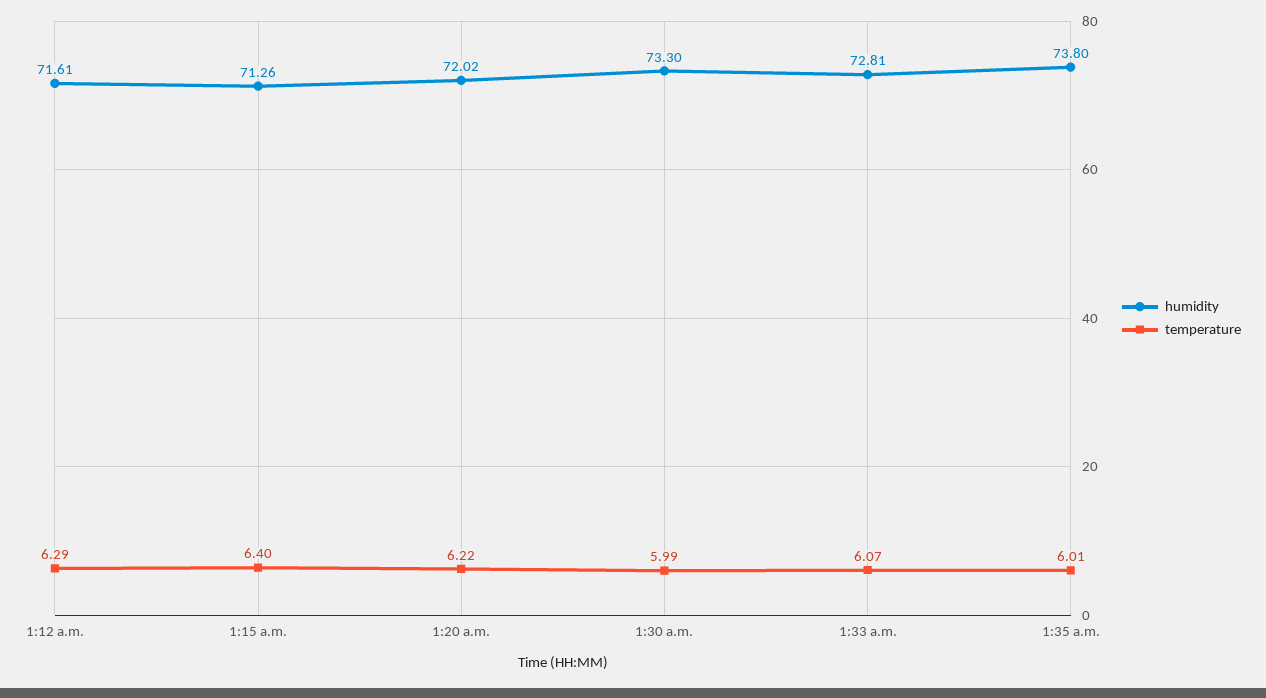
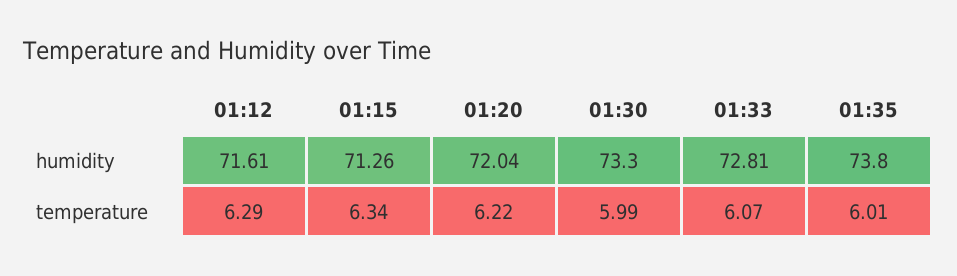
  {
    "humidity": {
      "1:12 a.m.": 71.61,
      "1:15 a.m.": 71.26,
-     "1:20 a.m.": 72.02,
+     "1:20 a.m.": 72.04,
      "1:30 a.m.": 73.3,
      "1:33 a.m.": 72.81,
      "1:35 a.m.": 73.8
    },
    "temperature": {
      "1:12 a.m.": 6.29,
-     "1:15 a.m.": 6.4,
+     "1:15 a.m.": 6.34,
      "1:20 a.m.": 6.22,
      "1:30 a.m.": 5.99,
      "1:33 a.m.": 6.07,
      "1:35 a.m.": 6.01
    }
  }

